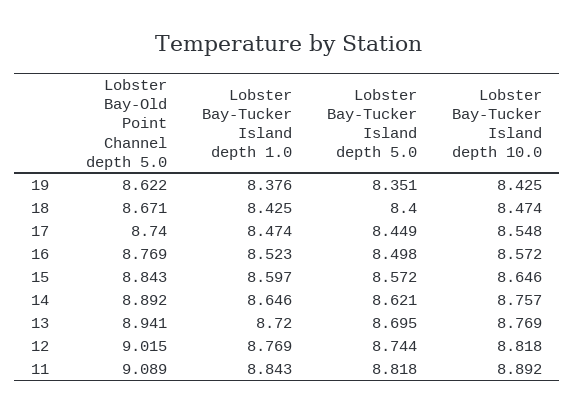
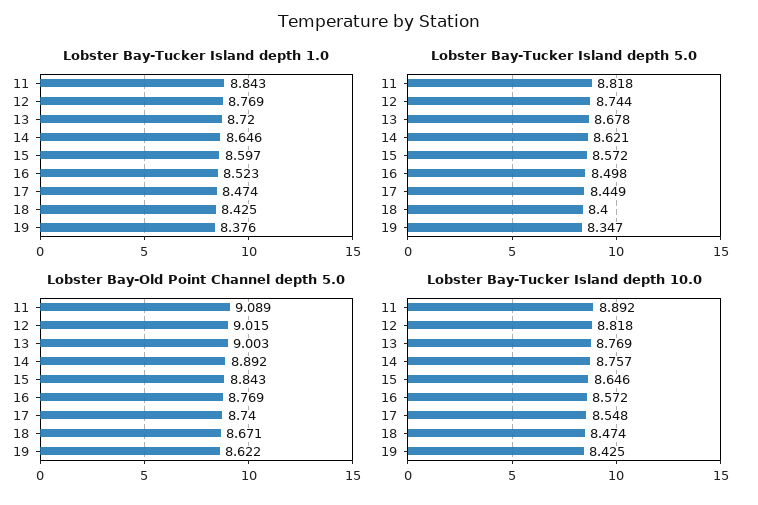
  {
    "Lobster Bay-Old Point Channel depth 5.0": {
      "19": 8.622,
      "18": 8.671,
      "17": 8.74,
      "16": 8.769,
      "15": 8.843,
      "14": 8.892,
-     "13": 8.941,
+     "13": 9.003,
      "12": 9.015,
      "11": 9.089
    },
    "Lobster Bay-Tucker Island depth 1.0": {
      "19": 8.376,
      "18": 8.425,
      "17": 8.474,
      "16": 8.523,
      "15": 8.597,
      "14": 8.646,
      "13": 8.72,
      "12": 8.769,
      "11": 8.843
    },
    "Lobster Bay-Tucker Island depth 5.0": {
-     "19": 8.351,
+     "19": 8.347,
      "18": 8.4,
      "17": 8.449,
      "16": 8.498,
      "15": 8.572,
      "14": 8.621,
-     "13": 8.695,
+     "13": 8.678,
      "12": 8.744,
      "11": 8.818
    },
    "Lobster Bay-Tucker Island depth 10.0": {
      "19": 8.425,
      "18": 8.474,
      "17": 8.548,
      "16": 8.572,
      "15": 8.646,
      "14": 8.757,
      "13": 8.769,
      "12": 8.818,
      "11": 8.892
    }
  }

